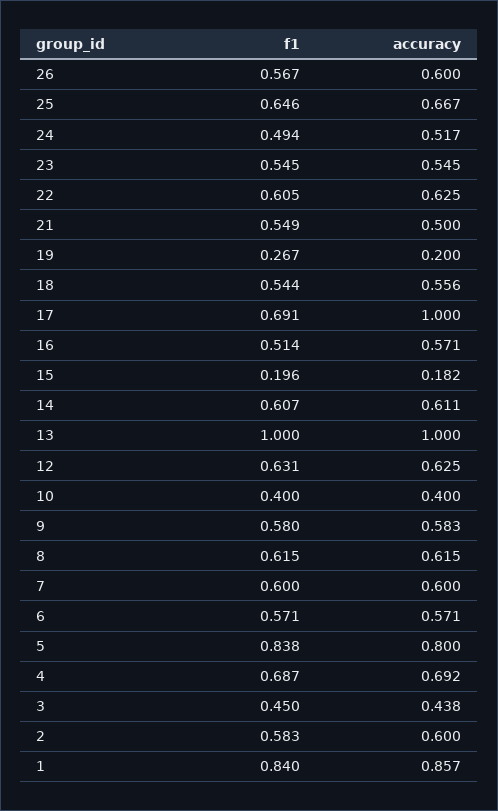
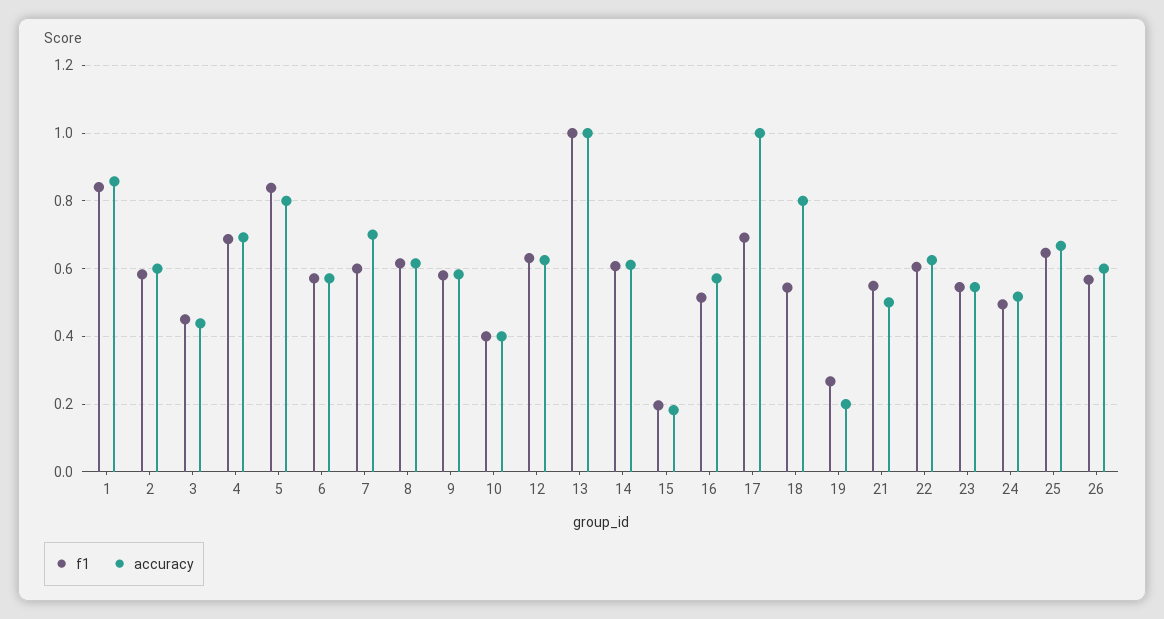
  {
    "f1": {
      "26": 0.567,
      "25": 0.646,
      "24": 0.494,
      "23": 0.545,
      "22": 0.605,
      "21": 0.549,
      "19": 0.267,
      "18": 0.544,
      "17": 0.691,
      "16": 0.514,
      "15": 0.196,
      "14": 0.607,
      "13": 1,
      "12": 0.631,
      "10": 0.4,
      "9": 0.58,
      "8": 0.615,
      "7": 0.6,
      "6": 0.571,
      "5": 0.838,
      "4": 0.687,
      "3": 0.45,
      "2": 0.583,
      "1": 0.84
    },
    "accuracy": {
      "26": 0.6,
      "25": 0.667,
      "24": 0.517,
      "23": 0.545,
      "22": 0.625,
      "21": 0.5,
      "19": 0.2,
-     "18": 0.556,
+     "18": 0.8,
      "17": 1,
      "16": 0.571,
      "15": 0.182,
      "14": 0.611,
      "13": 1,
      "12": 0.625,
      "10": 0.4,
      "9": 0.583,
      "8": 0.615,
-     "7": 0.6,
+     "7": 0.7,
      "6": 0.571,
      "5": 0.8,
      "4": 0.692,
      "3": 0.438,
      "2": 0.6,
      "1": 0.857
    }
  }

